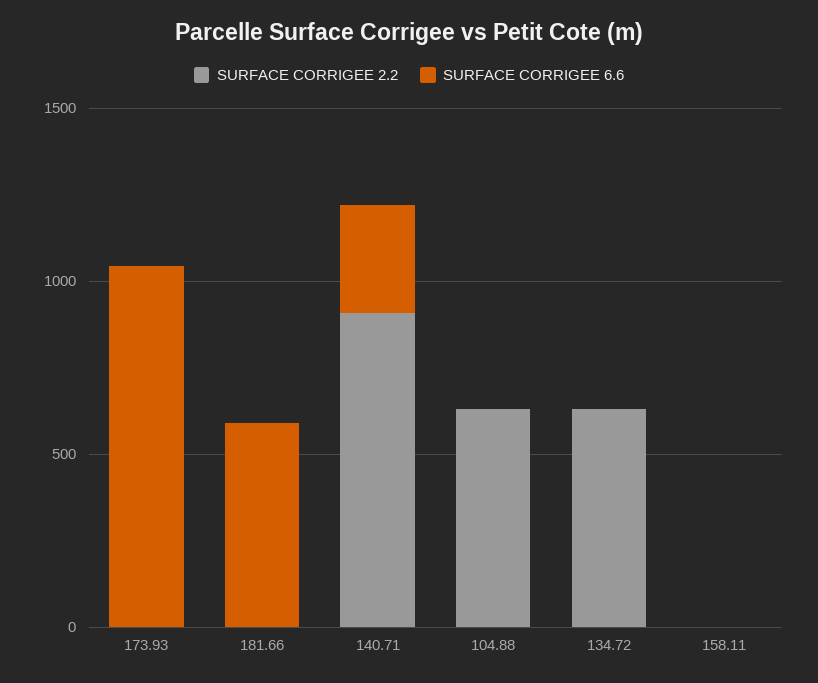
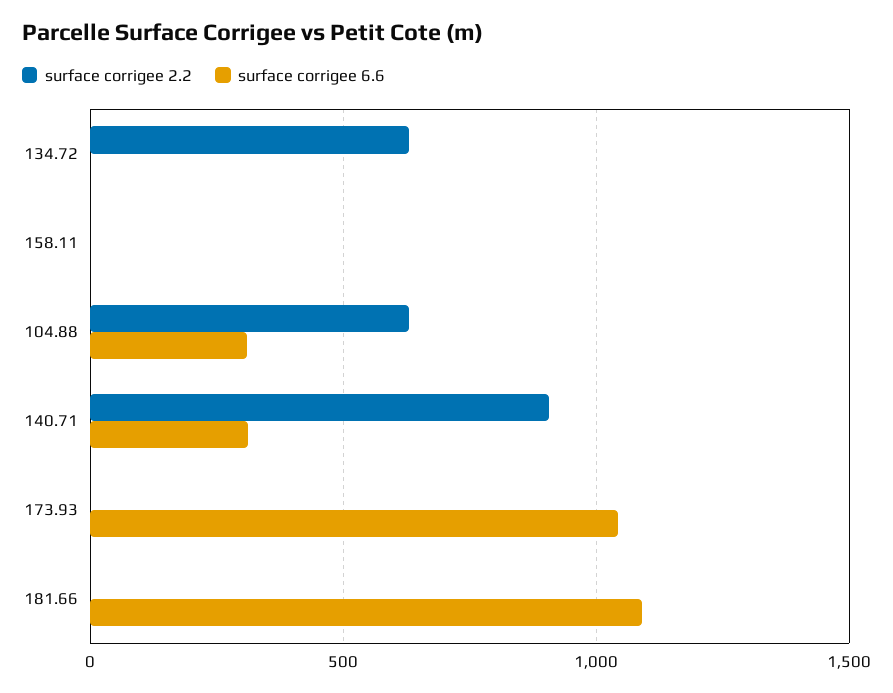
  {
    "SURFACE CORRIGEE 2.2": {
      "173.93": 0,
      "181.66": 0,
      "140.71": 900,
      "104.88": 650,
      "134.72": 650,
      "158.11": 0
    },
    "SURFACE CORRIGEE 6.6": {
      "173.93": 1050,
-     "181.66": 600,
+     "181.66": 1100,
      "140.71": 300,
-     "104.88": 0,
+     "104.88": 300,
      "134.72": 0,
      "158.11": 0
    }
  }

